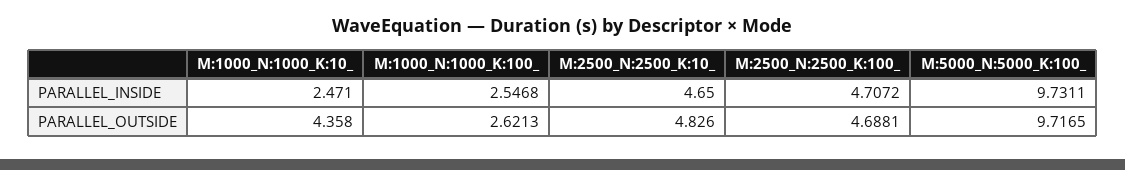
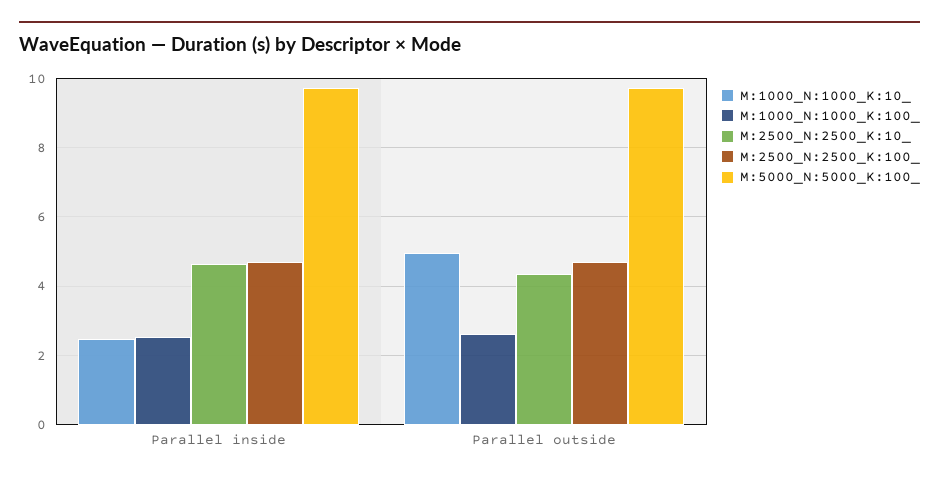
  {
    "M:1000_N:1000_K:10_": {
      "PARALLEL_INSIDE": 2.471,
-     "PARALLEL_OUTSIDE": 4.358
+     "PARALLEL_OUTSIDE": 5
    },
    "M:1000_N:1000_K:100_": {
      "PARALLEL_INSIDE": 2.5468,
      "PARALLEL_OUTSIDE": 2.6213
    },
    "M:2500_N:2500_K:10_": {
      "PARALLEL_INSIDE": 4.65,
-     "PARALLEL_OUTSIDE": 4.826
+     "PARALLEL_OUTSIDE": 4.4
    },
    "M:2500_N:2500_K:100_": {
      "PARALLEL_INSIDE": 4.7072,
      "PARALLEL_OUTSIDE": 4.6881
    },
    "M:5000_N:5000_K:100_": {
      "PARALLEL_INSIDE": 9.7311,
      "PARALLEL_OUTSIDE": 9.7165
    }
  }

